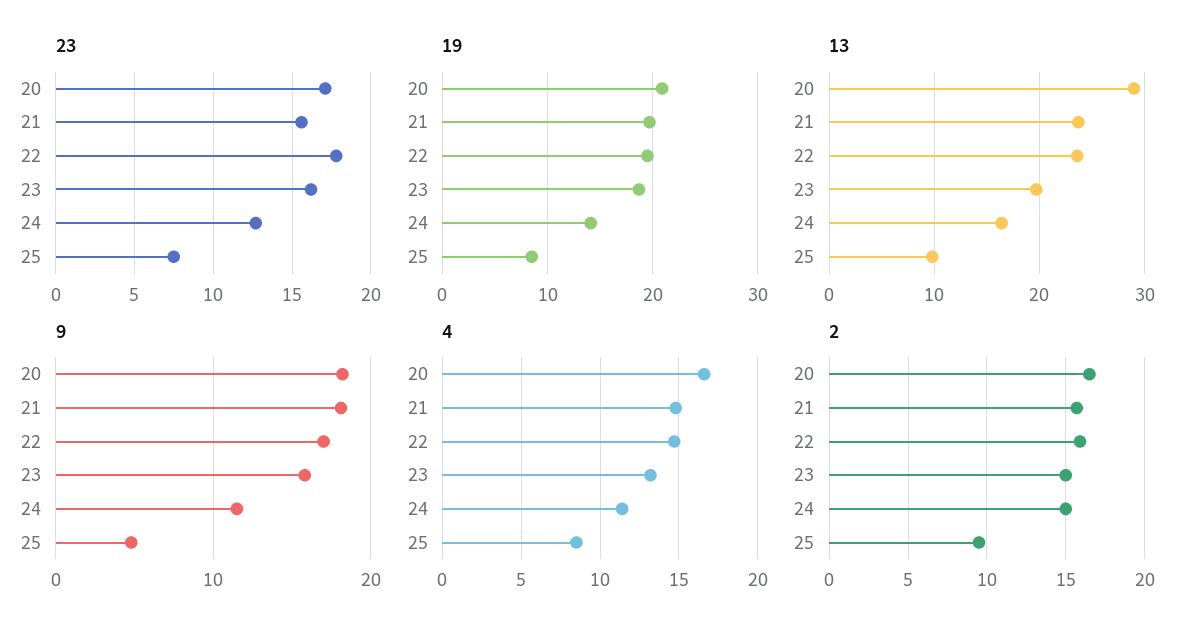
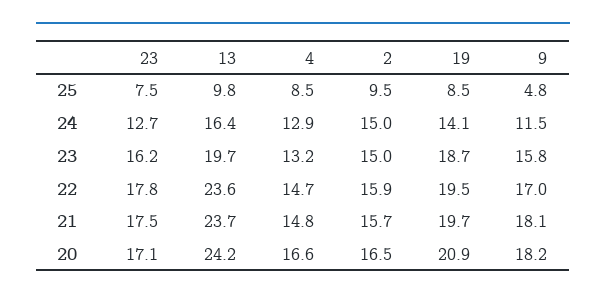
  {
    "23": {
      "20": 17.1,
-     "21": 15.5,
+     "21": 17.5,
      "22": 17.8,
      "23": 16.2,
      "24": 12.7,
      "25": 7.5
    },
    "19": {
      "20": 20.9,
      "21": 19.7,
      "22": 19.5,
      "23": 18.7,
      "24": 14.1,
      "25": 8.5
    },
    "13": {
-     "20": 29,
+     "20": 24.2,
      "21": 23.7,
      "22": 23.6,
      "23": 19.7,
      "24": 16.4,
      "25": 9.8
    },
    "9": {
      "20": 18.2,
      "21": 18.1,
      "22": 17,
      "23": 15.8,
      "24": 11.5,
      "25": 4.8
    },
    "4": {
      "20": 16.6,
      "21": 14.8,
      "22": 14.7,
      "23": 13.2,
-     "24": 11.5,
+     "24": 12.9,
      "25": 8.5
    },
    "2": {
      "20": 16.5,
      "21": 15.7,
      "22": 15.9,
      "23": 15,
      "24": 15,
      "25": 9.5
    }
  }

